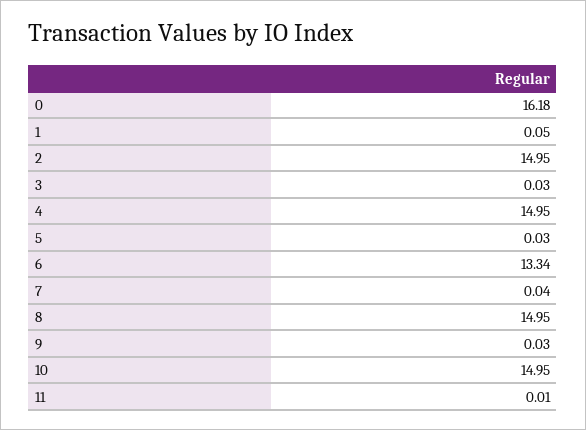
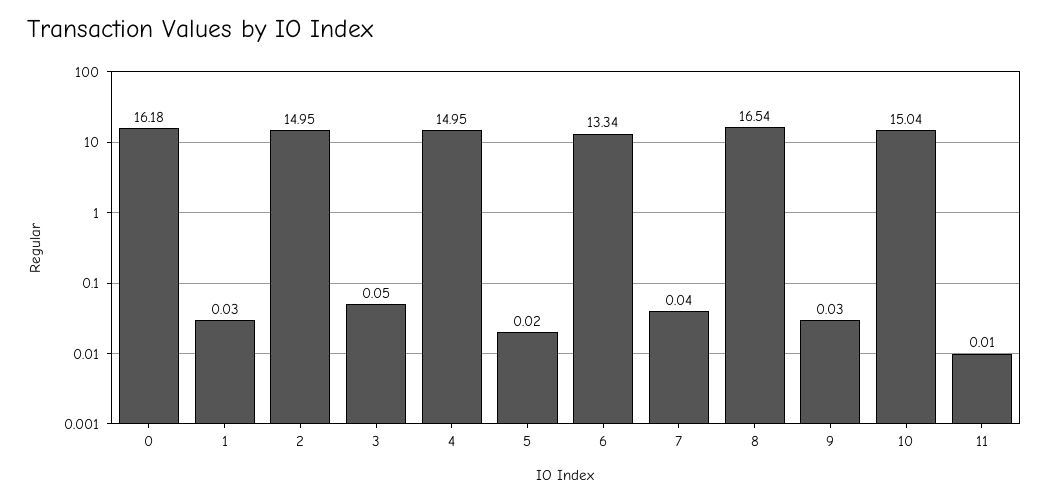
  {
    "0": 16.18,
-   "1": 0.05,
+   "1": 0.03,
    "2": 14.95,
-   "3": 0.03,
+   "3": 0.05,
    "4": 14.95,
-   "5": 0.03,
+   "5": 0.02,
    "6": 13.34,
    "7": 0.04,
-   "8": 14.95,
+   "8": 16.54,
    "9": 0.03,
-   "10": 14.95,
+   "10": 15.04,
    "11": 0.01
  }

